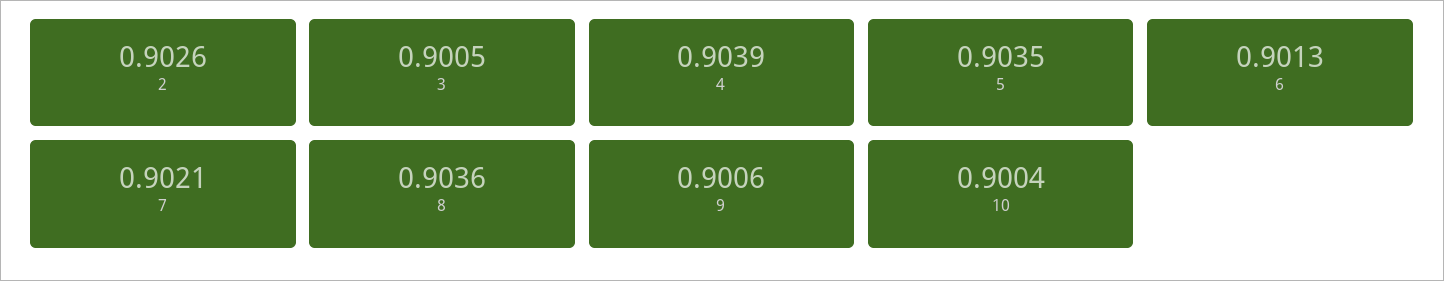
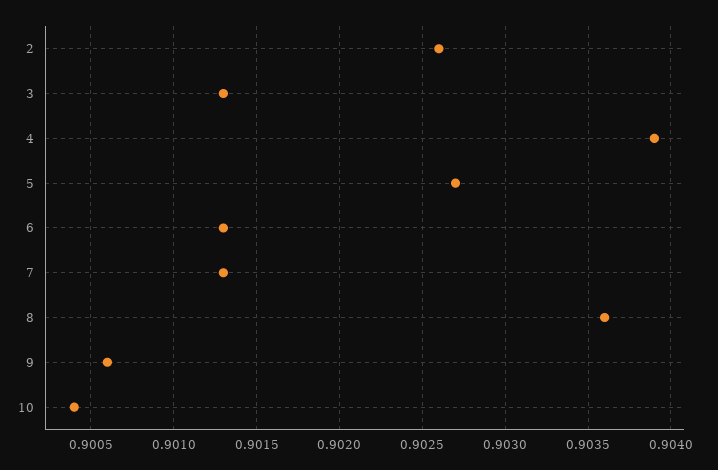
  {
    "2": 0.9026,
-   "3": 0.9005,
+   "3": 0.9013,
    "4": 0.9039,
-   "5": 0.9035,
+   "5": 0.9027,
    "6": 0.9013,
-   "7": 0.9021,
+   "7": 0.9013,
    "8": 0.9036,
    "9": 0.9006,
    "10": 0.9004
  }

